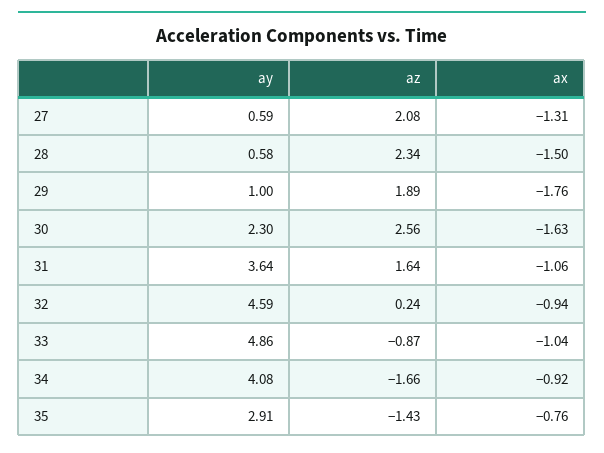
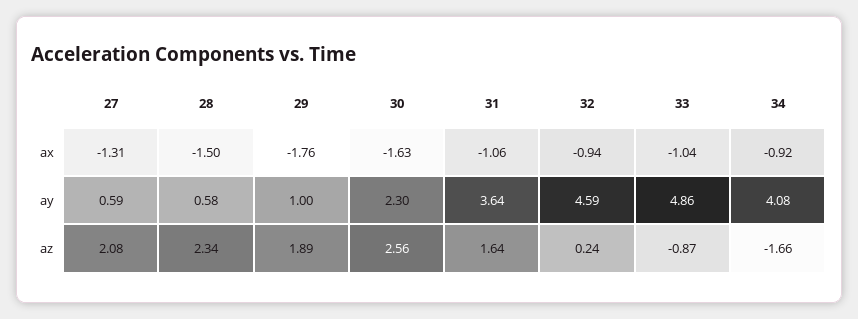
  {
    "ay": {
      "27": 0.59,
      "28": 0.58,
      "29": 1,
      "30": 2.3,
      "31": 3.64,
      "32": 4.59,
      "33": 4.86,
-     "34": 4.08,
+     "34": 4.08
-     "35": 2.91
    },
    "az": {
      "27": 2.08,
      "28": 2.34,
      "29": 1.89,
      "30": 2.56,
      "31": 1.64,
      "32": 0.24,
      "33": -0.87,
-     "34": -1.66,
+     "34": -1.66
-     "35": -1.43
    },
    "ax": {
      "27": -1.31,
      "28": -1.5,
      "29": -1.76,
      "30": -1.63,
      "31": -1.06,
      "32": -0.94,
      "33": -1.04,
-     "34": -0.92,
+     "34": -0.92
-     "35": -0.76
    }
  }

